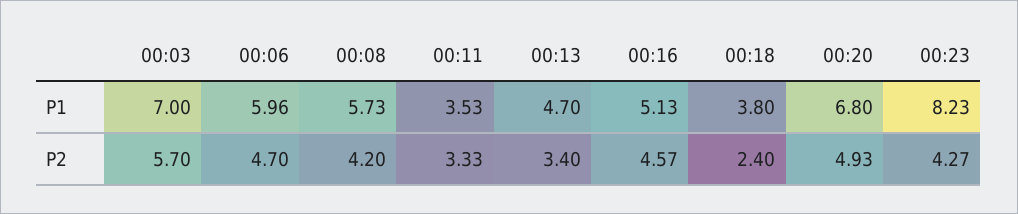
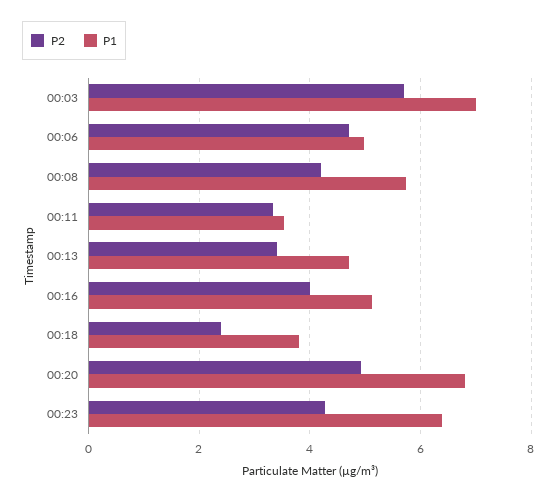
  {
    "P1": {
      "00:03": 7,
-     "00:06": 5.96,
+     "00:06": 5,
      "00:08": 5.73,
      "00:11": 3.53,
      "00:13": 4.7,
      "00:16": 5.13,
      "00:18": 3.8,
      "00:20": 6.8,
-     "00:23": 8.23
+     "00:23": 6.4
    },
    "P2": {
      "00:03": 5.7,
      "00:06": 4.7,
      "00:08": 4.2,
      "00:11": 3.33,
      "00:13": 3.4,
-     "00:16": 4.57,
+     "00:16": 4,
      "00:18": 2.4,
      "00:20": 4.93,
      "00:23": 4.27
    }
  }

